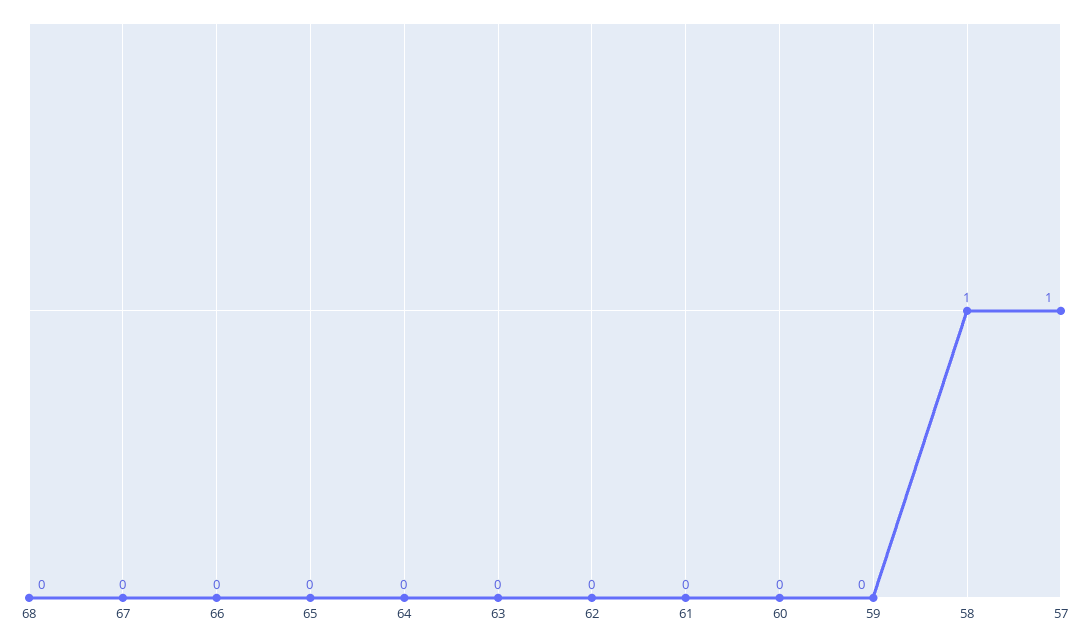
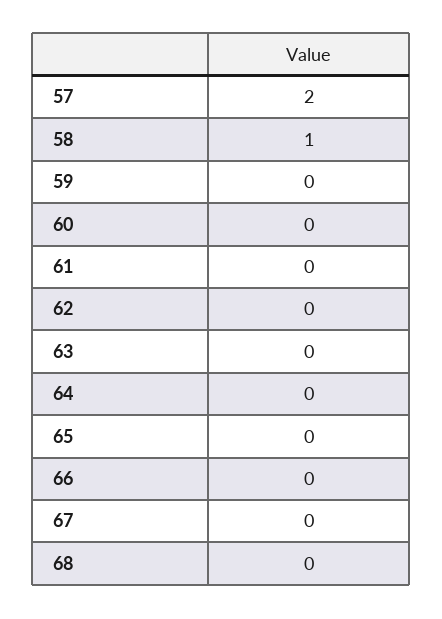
  {
    "68": 0,
    "67": 0,
    "66": 0,
    "65": 0,
    "64": 0,
    "63": 0,
    "62": 0,
    "61": 0,
    "60": 0,
    "59": 0,
    "58": 1,
-   "57": 1
+   "57": 2
  }

